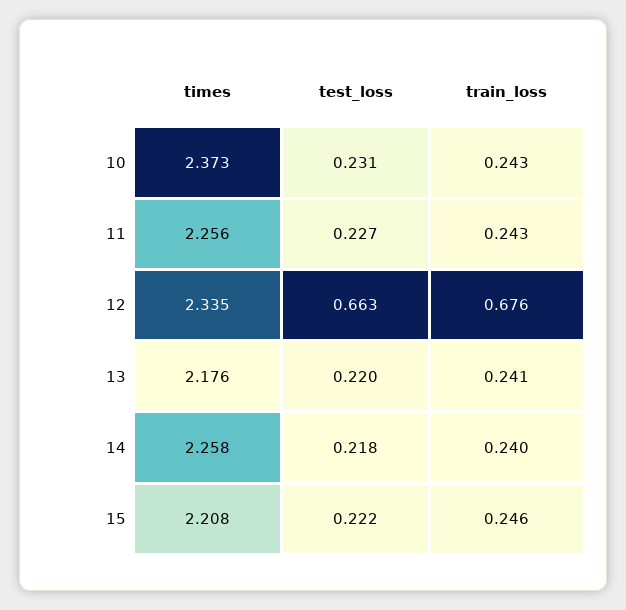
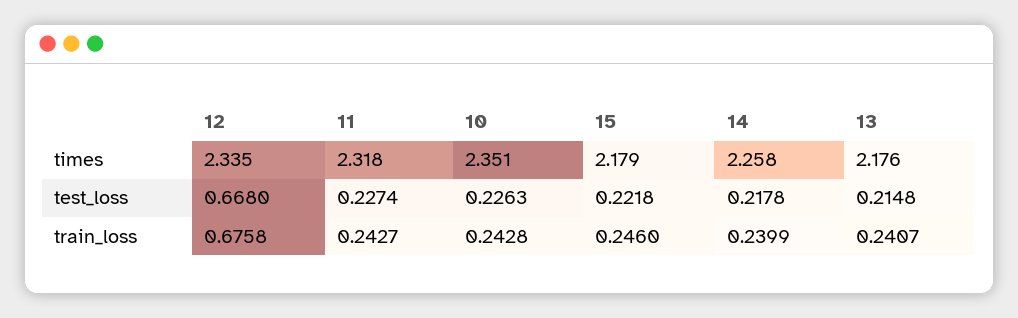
  {
    "times": {
-     "10": 2.373,
+     "10": 2.351,
-     "11": 2.256,
+     "11": 2.318,
      "12": 2.335,
      "13": 2.176,
      "14": 2.258,
-     "15": 2.208
+     "15": 2.179
    },
    "test_loss": {
-     "10": 0.231,
+     "10": 0.2263,
      "11": 0.2274,
-     "12": 0.663,
+     "12": 0.668,
-     "13": 0.22,
+     "13": 0.2148,
      "14": 0.2178,
      "15": 0.2218
    },
    "train_loss": {
      "10": 0.2428,
      "11": 0.2427,
      "12": 0.6758,
      "13": 0.2407,
      "14": 0.2399,
      "15": 0.246
    }
  }

